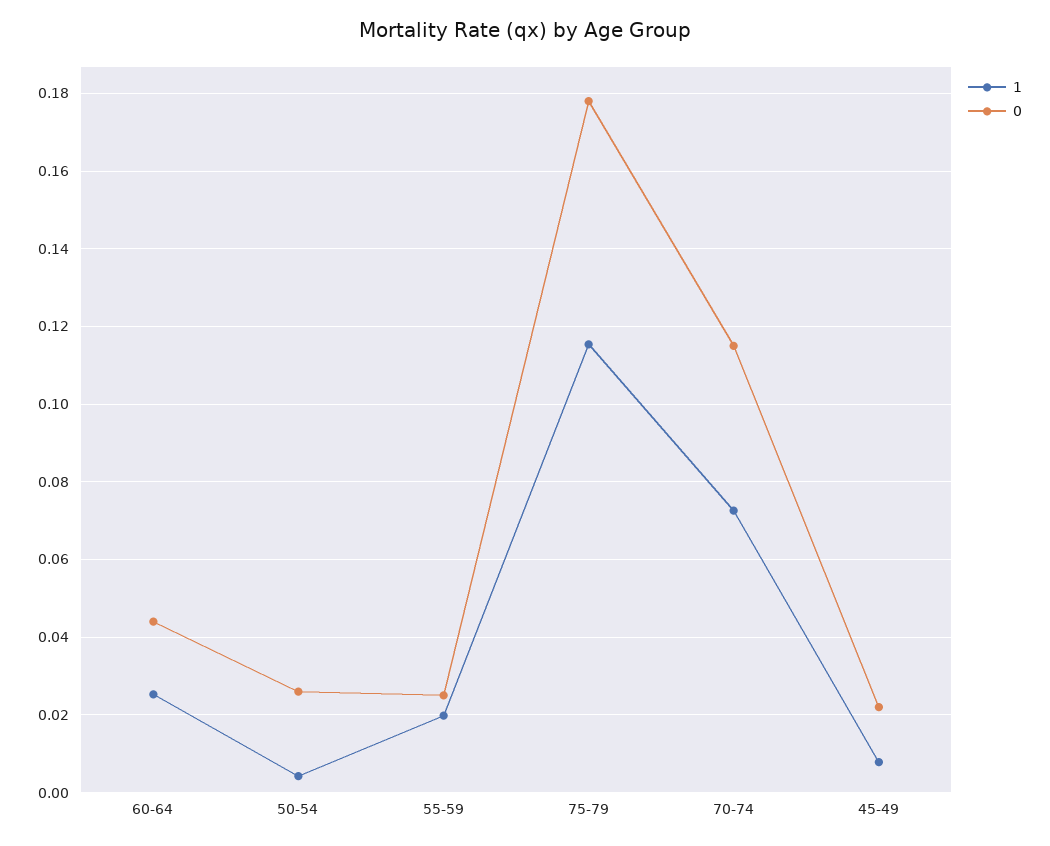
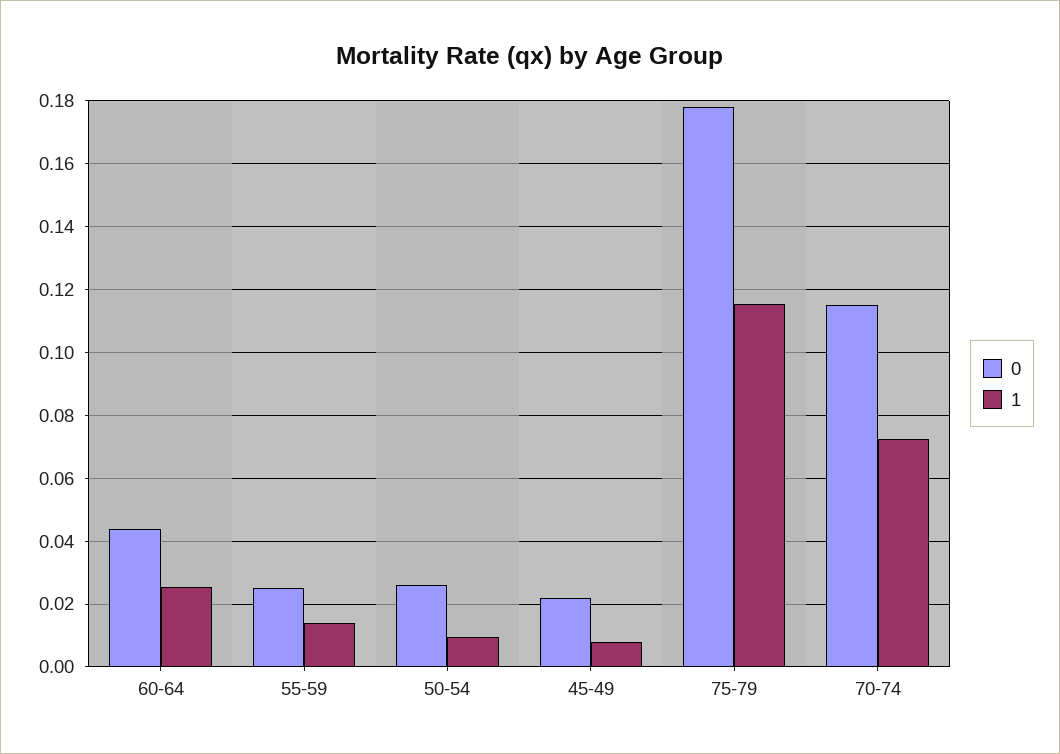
  {
    "1": {
      "60-64": 0.026,
-     "50-54": 0.004,
+     "50-54": 0.01,
-     "55-59": 0.02,
+     "55-59": 0.014,
      "75-79": 0.116,
      "70-74": 0.072,
      "45-49": 0.008
    },
    "0": {
      "60-64": 0.044,
      "50-54": 0.026,
      "55-59": 0.026,
      "75-79": 0.178,
      "70-74": 0.116,
      "45-49": 0.022
    }
  }

